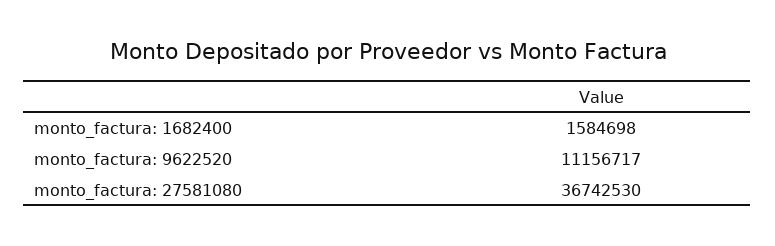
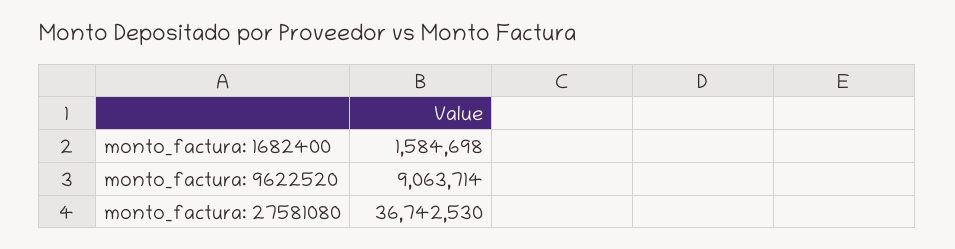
  {
    "monto_factura: 1682400": 1584698,
-   "monto_factura: 9622520": 11156717,
+   "monto_factura: 9622520": 9063714,
    "monto_factura: 27581080": 36742530
  }

